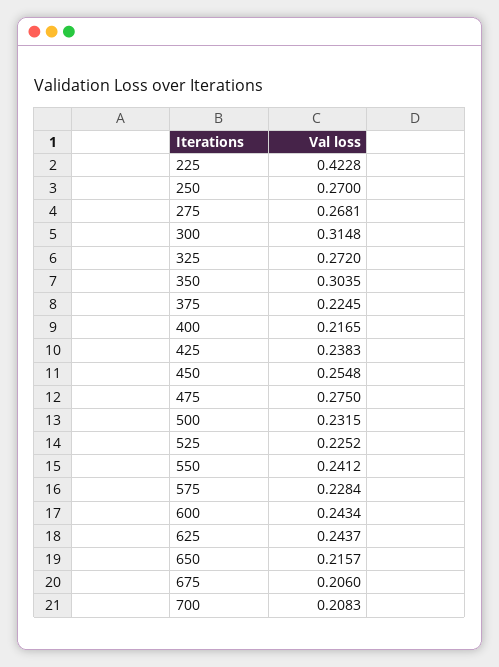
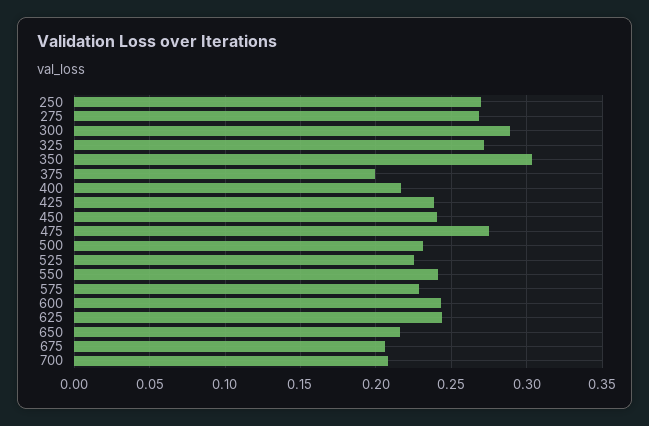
  {
-   "225": 0.4228,
    "250": 0.27,
    "275": 0.2681,
-   "300": 0.3148,
+   "300": 0.29,
    "325": 0.272,
    "350": 0.3035,
-   "375": 0.2245,
+   "375": 0.2,
    "400": 0.2165,
    "425": 0.2383,
-   "450": 0.2548,
+   "450": 0.24,
    "475": 0.275,
    "500": 0.2315,
    "525": 0.2252,
    "550": 0.2412,
    "575": 0.2284,
    "600": 0.2434,
    "625": 0.2437,
    "650": 0.2157,
    "675": 0.206,
    "700": 0.2083
  }

